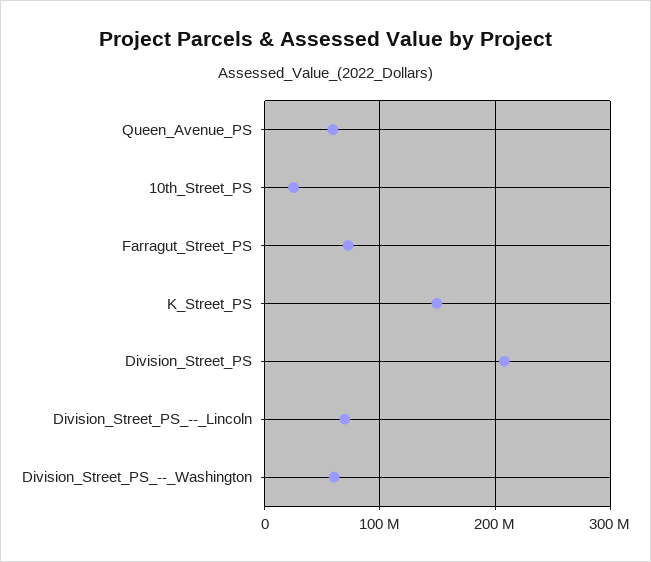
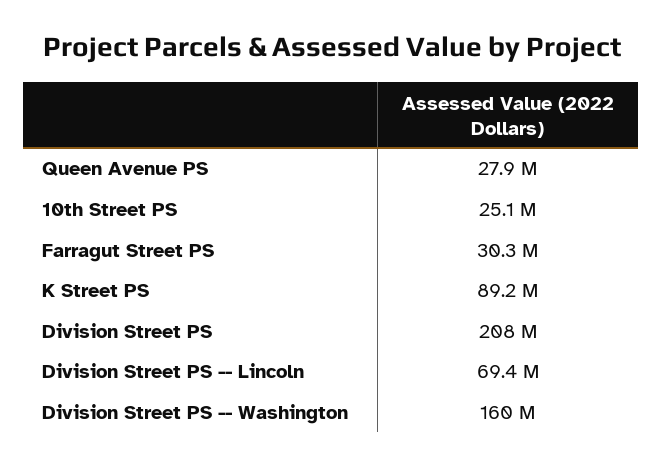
  {
-   "Queen_Avenue_PS": 60000000,
+   "Queen_Avenue_PS": 27900000,
    "10th_Street_PS": 25100000,
-   "Farragut_Street_PS": 70000000,
+   "Farragut_Street_PS": 30300000,
-   "K_Street_PS": 150000000,
+   "K_Street_PS": 89200000,
    "Division_Street_PS": 208000000,
    "Division_Street_PS_--_Lincoln": 69400000,
-   "Division_Street_PS_--_Washington": 60000000
+   "Division_Street_PS_--_Washington": 160000000
  }

